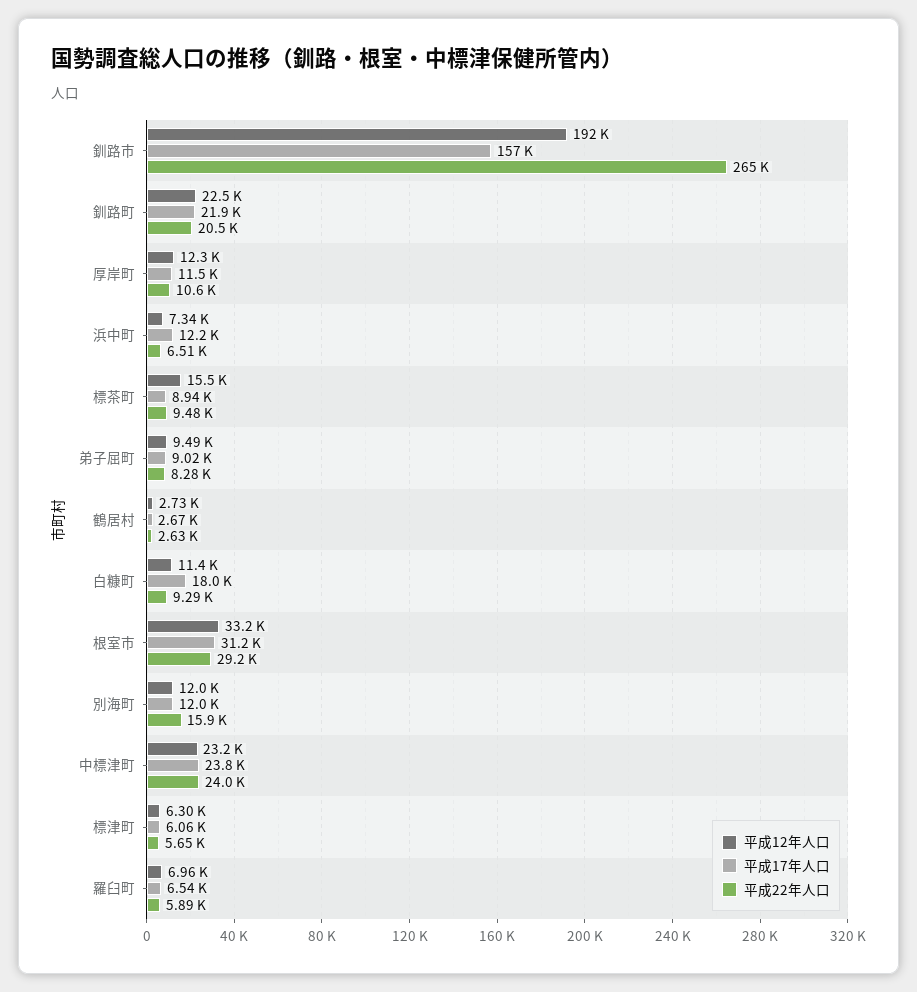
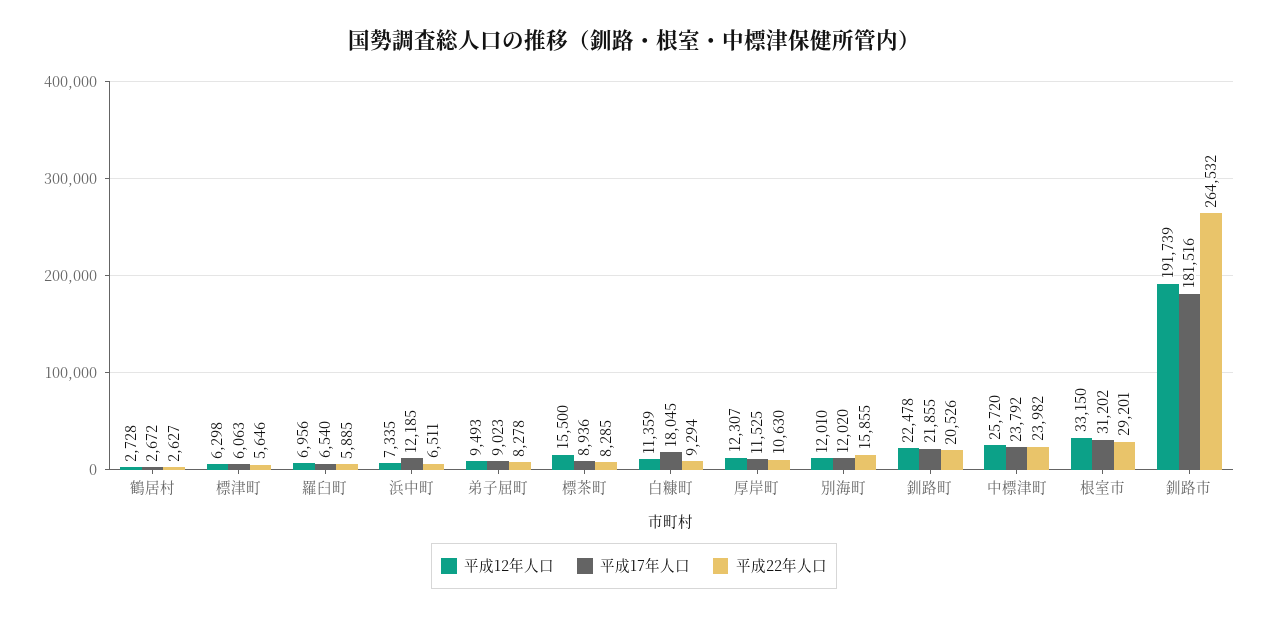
  {
    "平成12年人口": {
      "釧路市": 191739,
      "釧路町": 22478,
      "厚岸町": 12307,
      "浜中町": 7335,
      "標茶町": 15500,
      "弟子屈町": 9493,
      "鶴居村": 2728,
      "白糠町": 11359,
      "根室市": 33150,
      "別海町": 12010,
-     "中標津町": 23200,
+     "中標津町": 25720,
      "標津町": 6298,
      "羅臼町": 6956
    },
    "平成17年人口": {
-     "釧路市": 157000,
+     "釧路市": 181516,
      "釧路町": 21855,
      "厚岸町": 11525,
      "浜中町": 12185,
      "標茶町": 8936,
      "弟子屈町": 9023,
      "鶴居村": 2672,
      "白糠町": 18045,
      "根室市": 31202,
      "別海町": 12020,
      "中標津町": 23792,
      "標津町": 6063,
      "羅臼町": 6540
    },
    "平成22年人口": {
      "釧路市": 264532,
      "釧路町": 20526,
      "厚岸町": 10630,
      "浜中町": 6511,
-     "標茶町": 9480,
+     "標茶町": 8285,
      "弟子屈町": 8278,
      "鶴居村": 2627,
      "白糠町": 9294,
      "根室市": 29201,
      "別海町": 15855,
      "中標津町": 23982,
      "標津町": 5646,
      "羅臼町": 5885
    }
  }

